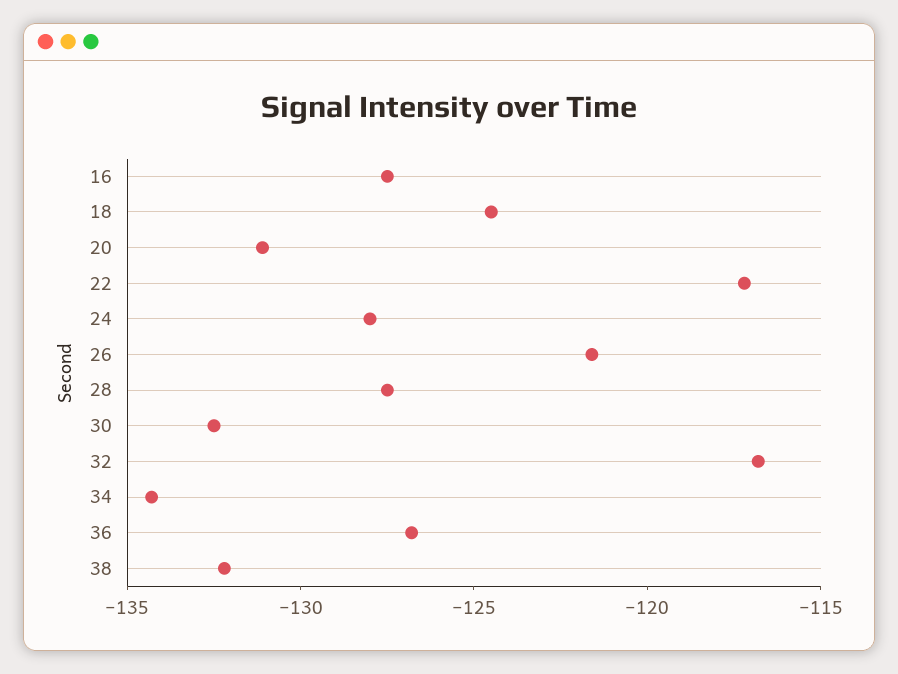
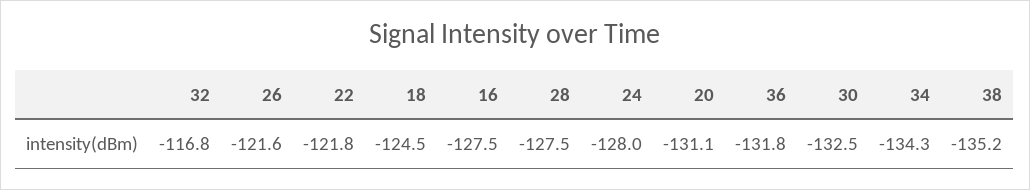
  {
    "16": -127.5,
    "18": -124.5,
    "20": -131.1,
-   "22": -117,
+   "22": -121.8,
    "24": -128,
    "26": -121.6,
    "28": -127.5,
    "30": -132.5,
    "32": -116.8,
    "34": -134.3,
-   "36": -127,
+   "36": -131.8,
-   "38": -132
+   "38": -135.2
  }

